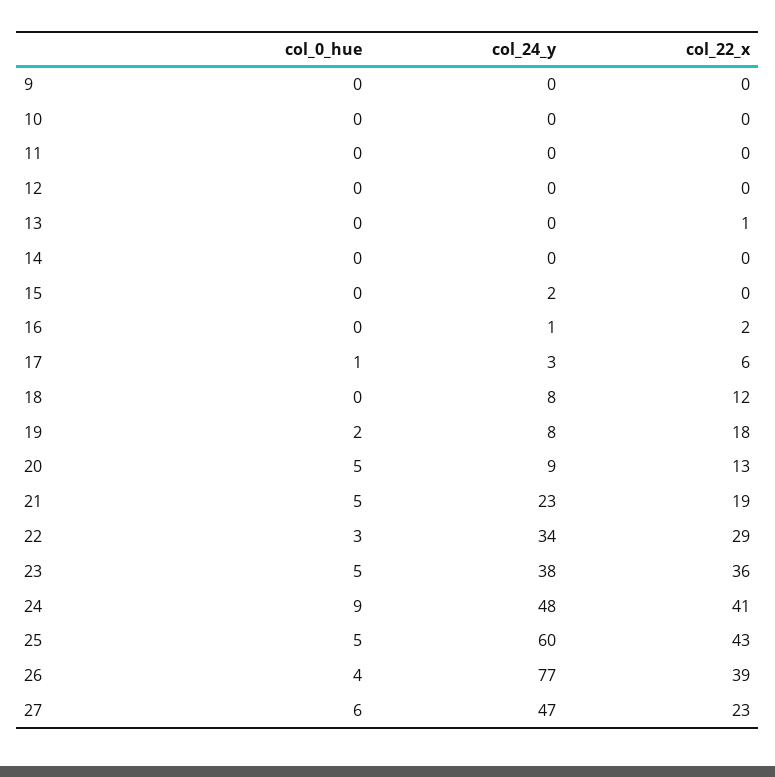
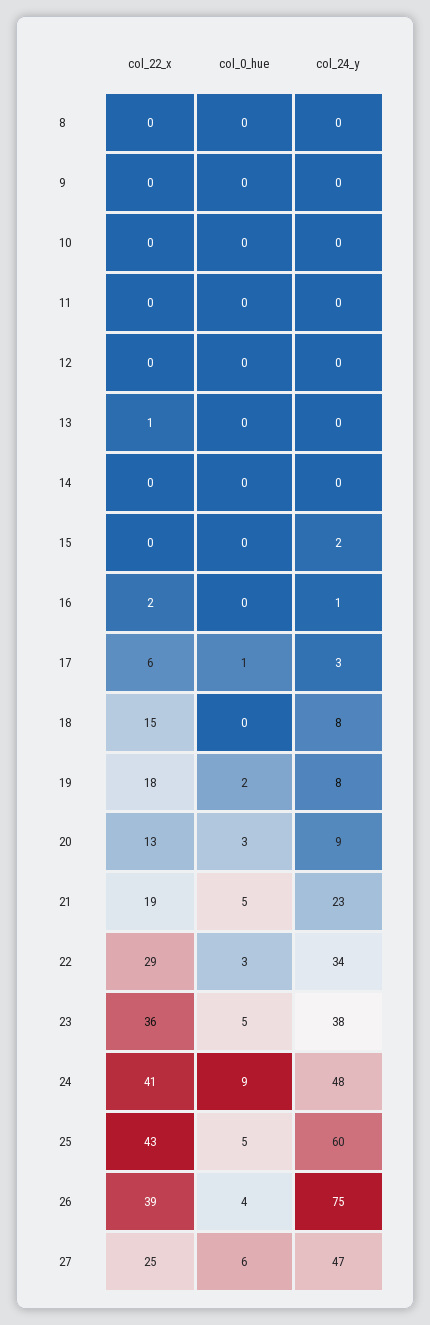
  {
    "col_0_hue": {
      "9": 0,
      "10": 0,
      "11": 0,
      "12": 0,
      "13": 0,
      "14": 0,
      "15": 0,
      "16": 0,
      "17": 1,
      "18": 0,
      "19": 2,
-     "20": 5,
+     "20": 3,
      "21": 5,
      "22": 3,
      "23": 5,
      "24": 9,
      "25": 5,
      "26": 4,
-     "27": 6
+     "27": 6,
+     "8": 0
    },
    "col_24_y": {
      "9": 0,
      "10": 0,
      "11": 0,
      "12": 0,
      "13": 0,
      "14": 0,
      "15": 2,
      "16": 1,
      "17": 3,
      "18": 8,
      "19": 8,
      "20": 9,
      "21": 23,
      "22": 34,
      "23": 38,
      "24": 48,
      "25": 60,
-     "26": 77,
+     "26": 75,
-     "27": 47
+     "27": 47,
+     "8": 0
    },
    "col_22_x": {
      "9": 0,
      "10": 0,
      "11": 0,
      "12": 0,
      "13": 1,
      "14": 0,
      "15": 0,
      "16": 2,
      "17": 6,
-     "18": 12,
+     "18": 15,
      "19": 18,
      "20": 13,
      "21": 19,
      "22": 29,
      "23": 36,
      "24": 41,
      "25": 43,
      "26": 39,
-     "27": 23
+     "27": 25,
+     "8": 0
    }
  }

